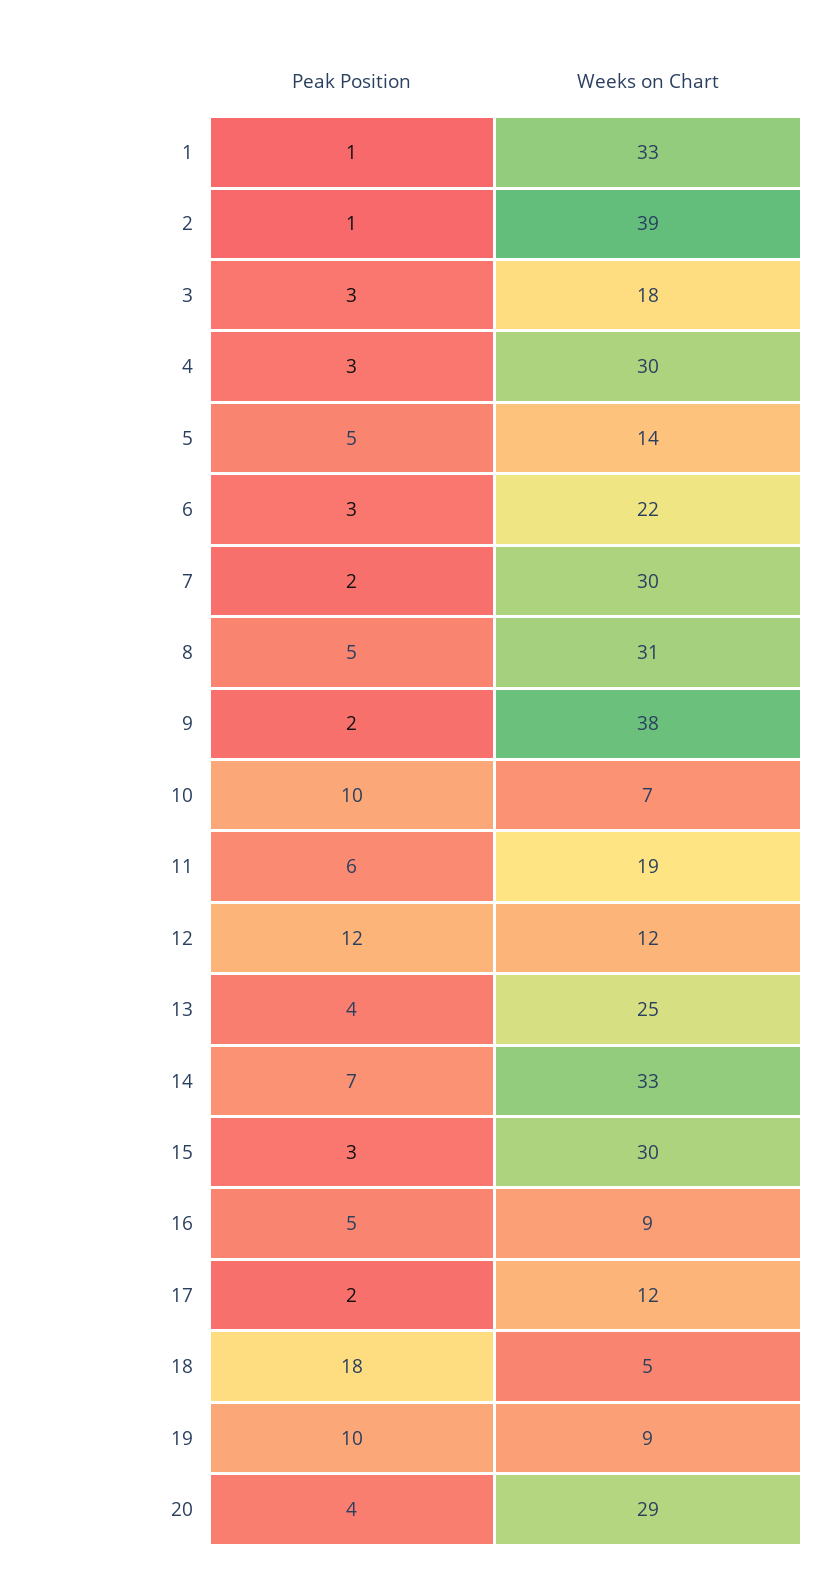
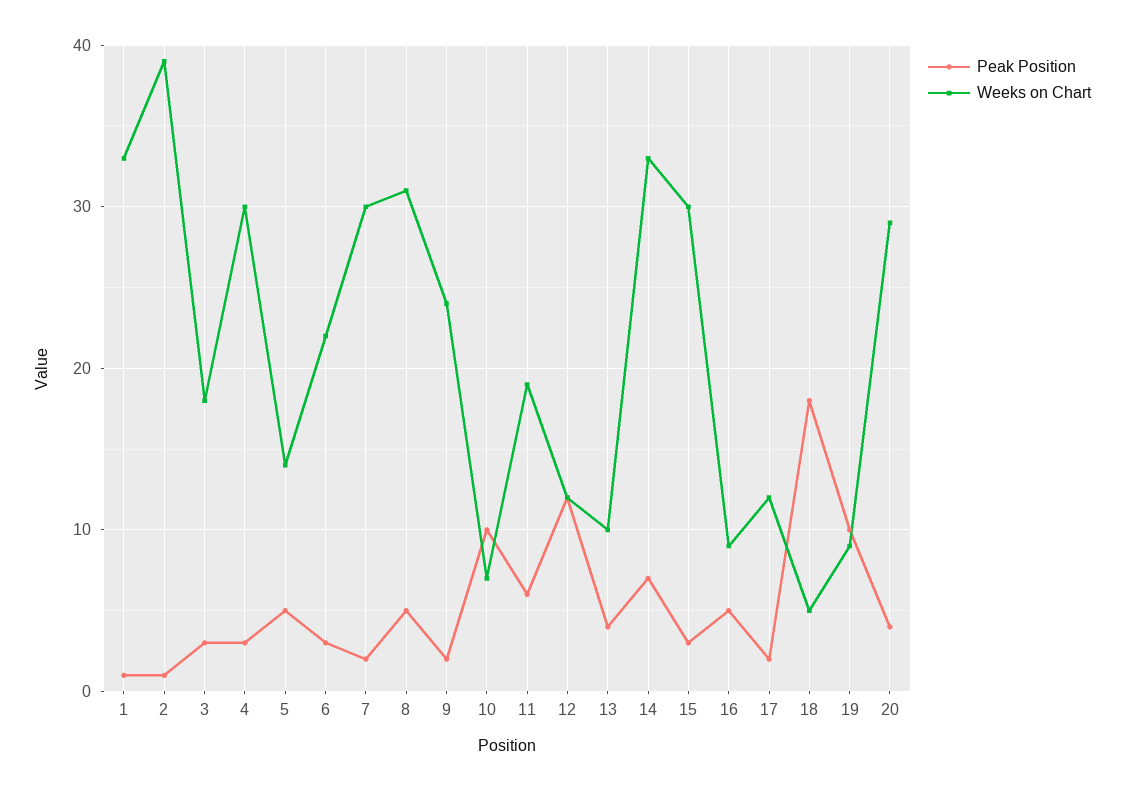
  {
    "Peak Position": {
      "1": 1,
      "2": 1,
      "3": 3,
      "4": 3,
      "5": 5,
      "6": 3,
      "7": 2,
      "8": 5,
      "9": 2,
      "10": 10,
      "11": 6,
      "12": 12,
      "13": 4,
      "14": 7,
      "15": 3,
      "16": 5,
      "17": 2,
      "18": 18,
      "19": 10,
      "20": 4
    },
    "Weeks on Chart": {
      "1": 33,
      "2": 39,
      "3": 18,
      "4": 30,
      "5": 14,
      "6": 22,
      "7": 30,
      "8": 31,
-     "9": 38,
+     "9": 24,
      "10": 7,
      "11": 19,
      "12": 12,
-     "13": 25,
+     "13": 10,
      "14": 33,
      "15": 30,
      "16": 9,
      "17": 12,
      "18": 5,
      "19": 9,
      "20": 29
    }
  }

